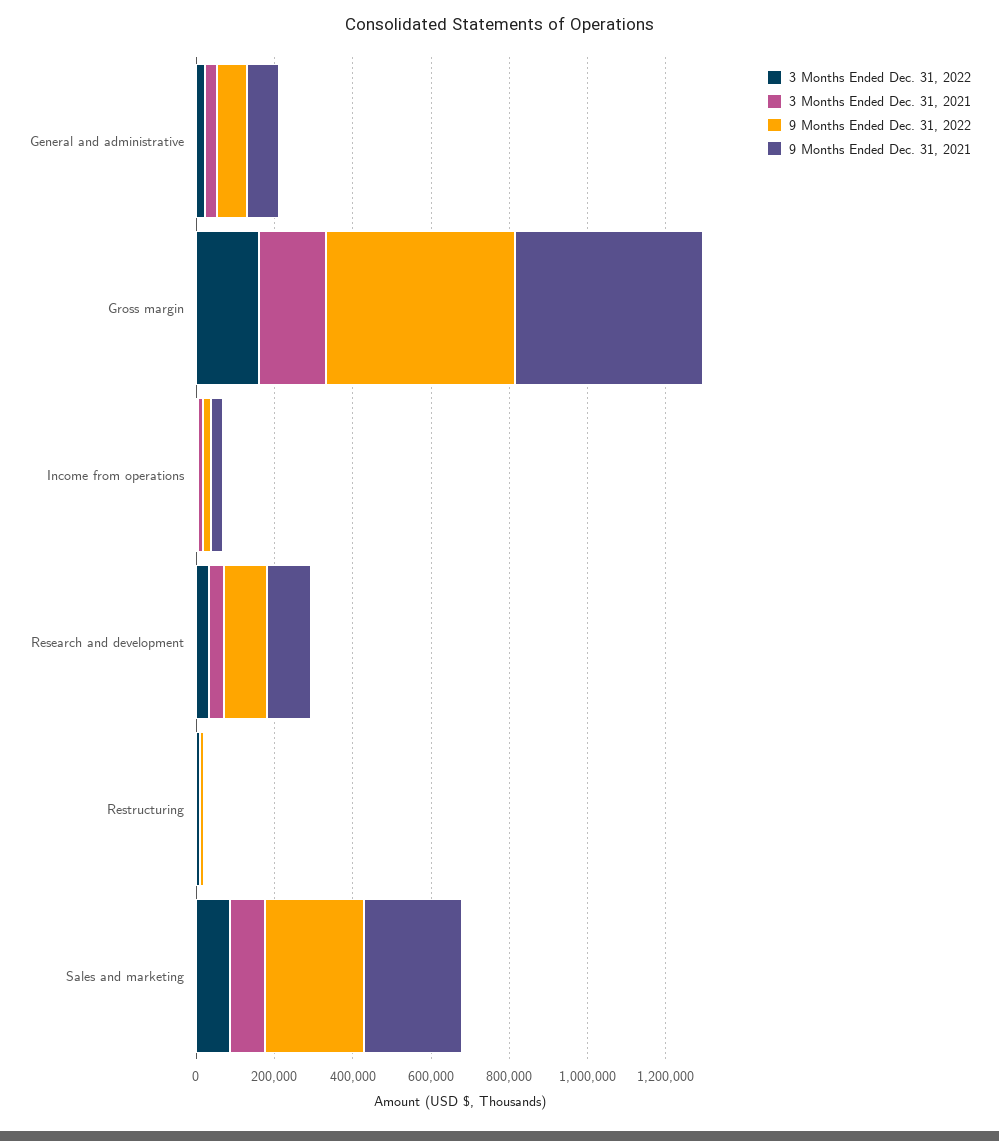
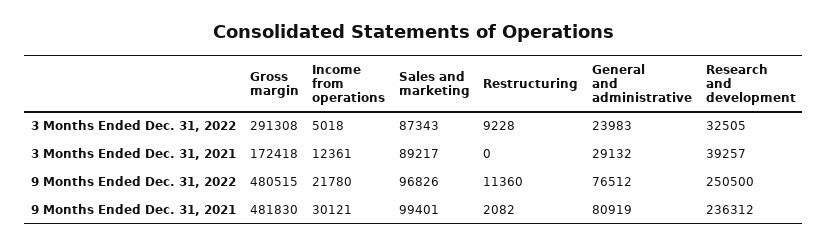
  {
    "3 Months Ended Dec. 31, 2022": {
      "General and administrative": 23983,
-     "Gross margin": 150000,
+     "Gross margin": 291308,
      "Income from operations": 5018,
      "Research and development": 32505,
      "Restructuring": 9228,
      "Sales and marketing": 87343
    },
    "3 Months Ended Dec. 31, 2021": {
      "General and administrative": 29132,
      "Gross margin": 172418,
      "Income from operations": 12361,
      "Research and development": 39257,
      "Restructuring": 0,
      "Sales and marketing": 89217
    },
    "9 Months Ended Dec. 31, 2022": {
      "General and administrative": 76512,
      "Gross margin": 480515,
      "Income from operations": 21780,
-     "Research and development": 100000,
+     "Research and development": 250500,
      "Restructuring": 11360,
-     "Sales and marketing": 250000
+     "Sales and marketing": 96826
    },
    "9 Months Ended Dec. 31, 2021": {
      "General and administrative": 80919,
      "Gross margin": 481830,
      "Income from operations": 30121,
-     "Research and development": 100000,
+     "Research and development": 236312,
      "Restructuring": 2082,
-     "Sales and marketing": 250000
+     "Sales and marketing": 99401
    }
  }

